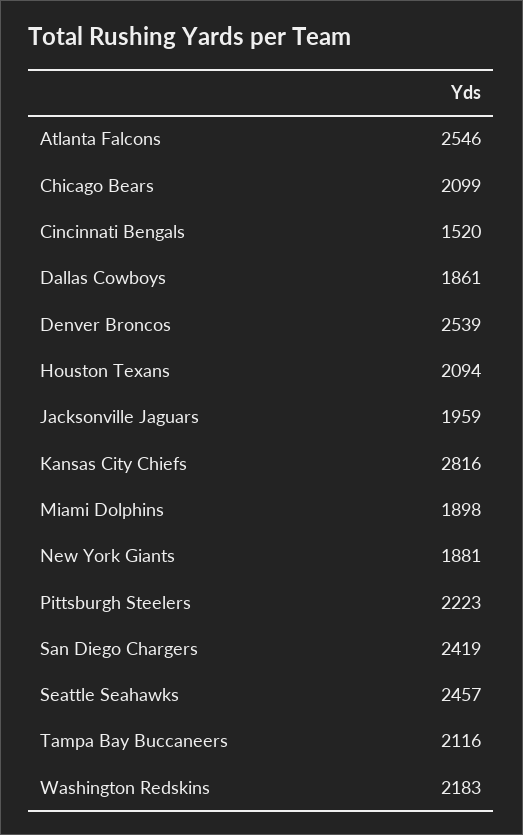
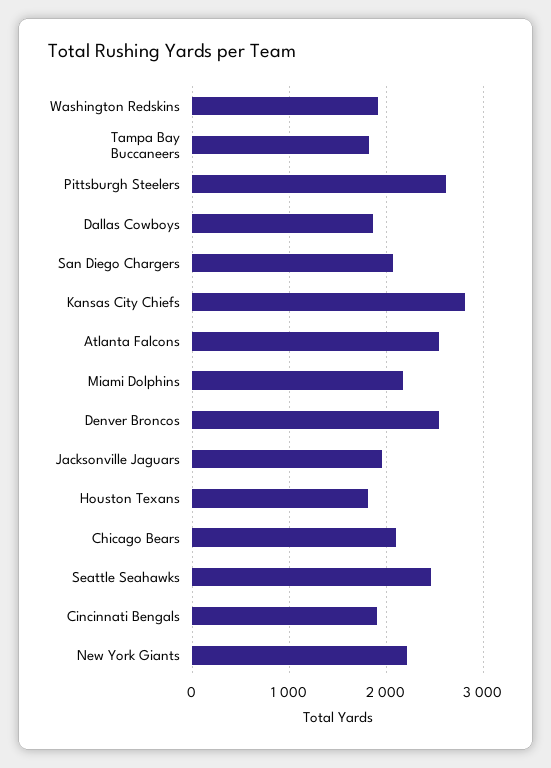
  {
    "Atlanta Falcons": 2546,
    "Chicago Bears": 2099,
-   "Cincinnati Bengals": 1520,
+   "Cincinnati Bengals": 1900,
    "Dallas Cowboys": 1861,
    "Denver Broncos": 2539,
-   "Houston Texans": 2094,
+   "Houston Texans": 1800,
    "Jacksonville Jaguars": 1959,
    "Kansas City Chiefs": 2816,
-   "Miami Dolphins": 1898,
+   "Miami Dolphins": 2200,
-   "New York Giants": 1881,
+   "New York Giants": 2200,
-   "Pittsburgh Steelers": 2223,
+   "Pittsburgh Steelers": 2600,
-   "San Diego Chargers": 2419,
+   "San Diego Chargers": 2100,
    "Seattle Seahawks": 2457,
-   "Tampa Bay Buccaneers": 2116,
+   "Tampa Bay Buccaneers": 1800,
-   "Washington Redskins": 2183
+   "Washington Redskins": 1900
  }

